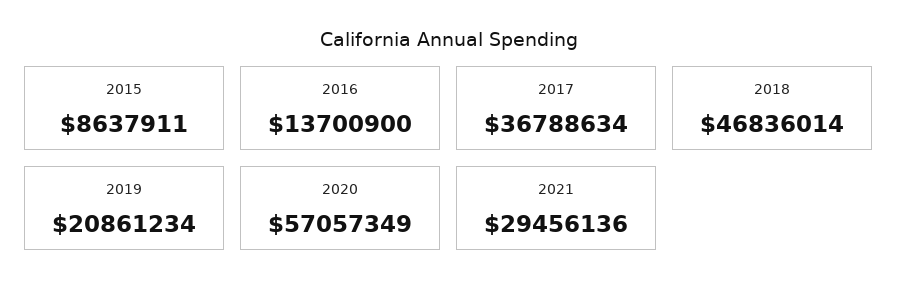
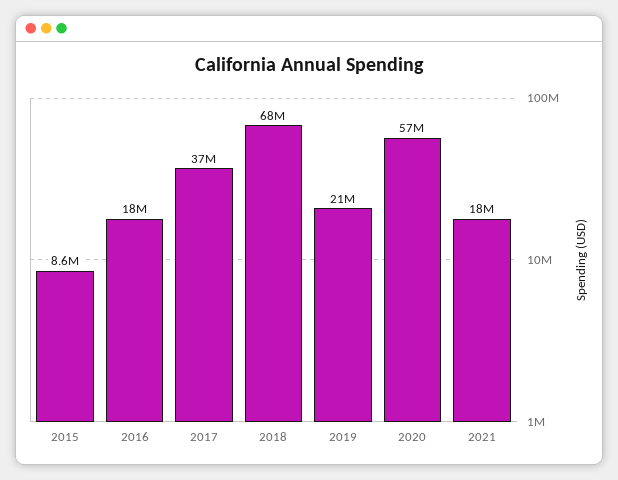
  {
    "2015": 8637911,
-   "2016": 13700900,
+   "2016": 18000000,
    "2017": 36788634,
-   "2018": 46836014,
+   "2018": 68000000,
    "2019": 20861234,
    "2020": 57057349,
-   "2021": 29456136
+   "2021": 18000000
  }

